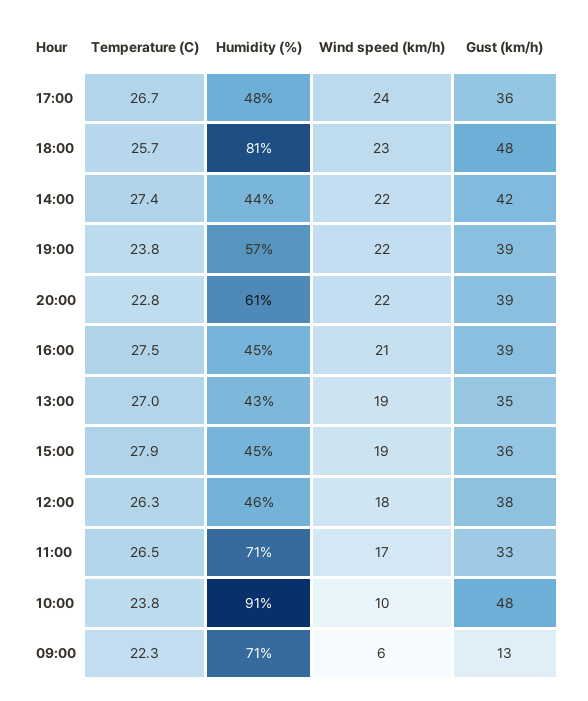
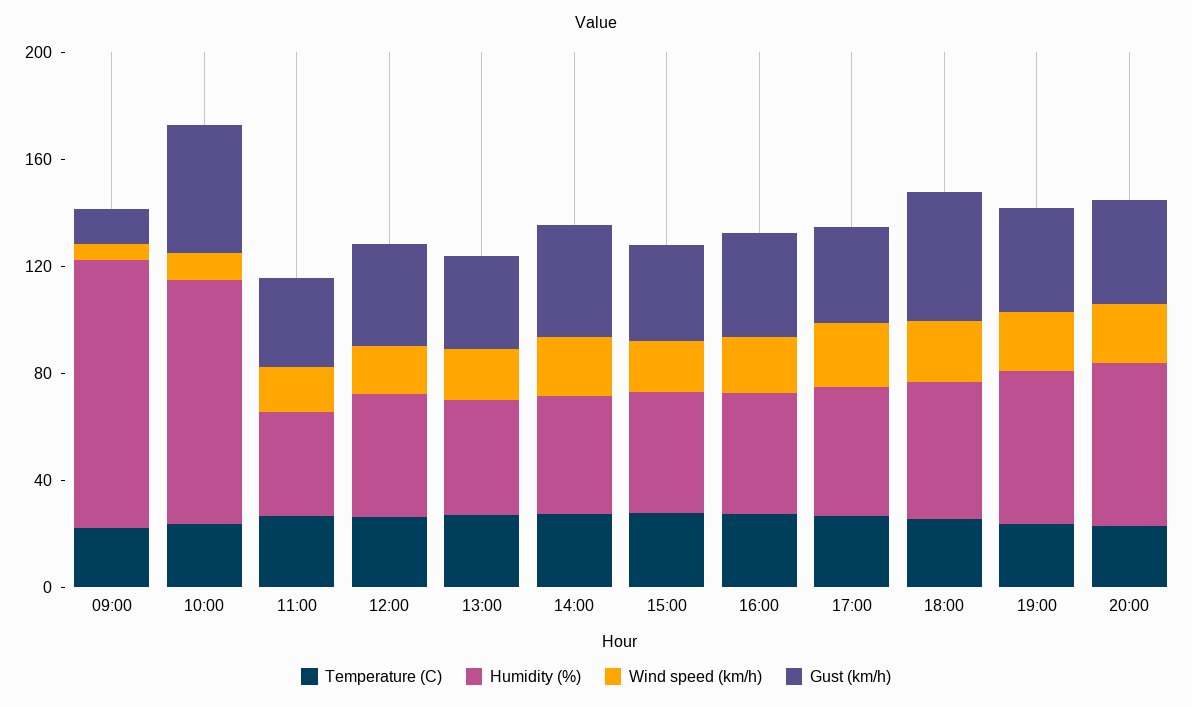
  {
    "Temperature (C)": {
      "17:00": 26.7,
      "18:00": 25.7,
      "14:00": 27.4,
      "19:00": 23.8,
      "20:00": 22.8,
      "16:00": 27.5,
      "13:00": 27,
      "15:00": 27.9,
      "12:00": 26.3,
      "11:00": 26.5,
      "10:00": 23.8,
      "09:00": 22.3
    },
    "Humidity (%)": {
      "17:00": 48,
-     "18:00": 81,
+     "18:00": 50,
      "14:00": 44,
      "19:00": 57,
      "20:00": 61,
      "16:00": 45,
      "13:00": 43,
      "15:00": 45,
      "12:00": 46,
-     "11:00": 71,
+     "11:00": 40,
      "10:00": 91,
-     "09:00": 71
+     "09:00": 100
    },
    "Wind speed (km/h)": {
      "17:00": 24,
      "18:00": 23,
      "14:00": 22,
      "19:00": 22,
      "20:00": 22,
      "16:00": 21,
      "13:00": 19,
      "15:00": 19,
      "12:00": 18,
      "11:00": 17,
      "10:00": 10,
      "09:00": 6
    },
    "Gust (km/h)": {
      "17:00": 36,
      "18:00": 48,
      "14:00": 42,
      "19:00": 39,
      "20:00": 39,
      "16:00": 39,
      "13:00": 35,
      "15:00": 36,
      "12:00": 38,
      "11:00": 33,
      "10:00": 48,
      "09:00": 13
    }
  }

